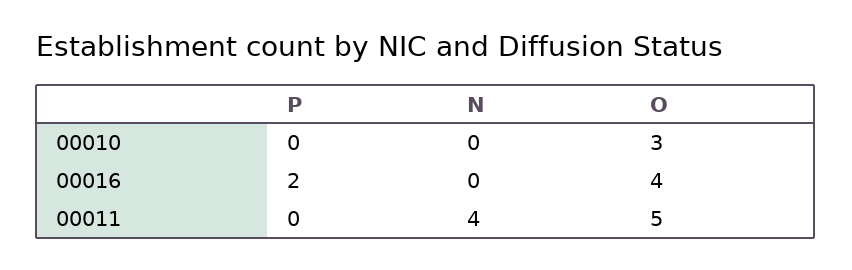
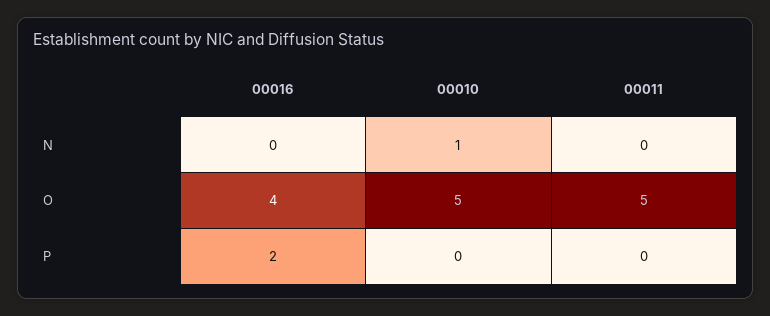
  {
    "P": {
      "00010": 0,
      "00016": 2,
      "00011": 0
    },
    "N": {
-     "00010": 0,
+     "00010": 1,
      "00016": 0,
-     "00011": 4
+     "00011": 0
    },
    "O": {
-     "00010": 3,
+     "00010": 5,
      "00016": 4,
      "00011": 5
    }
  }

